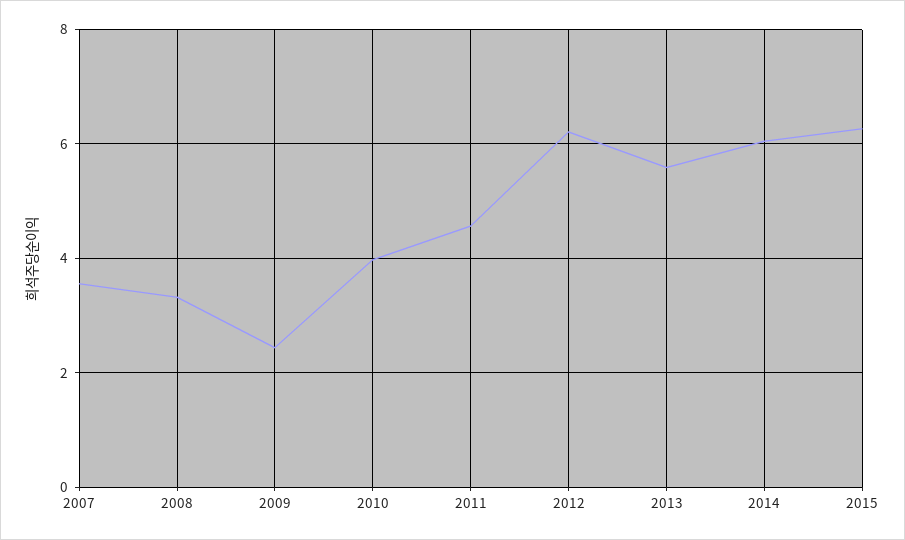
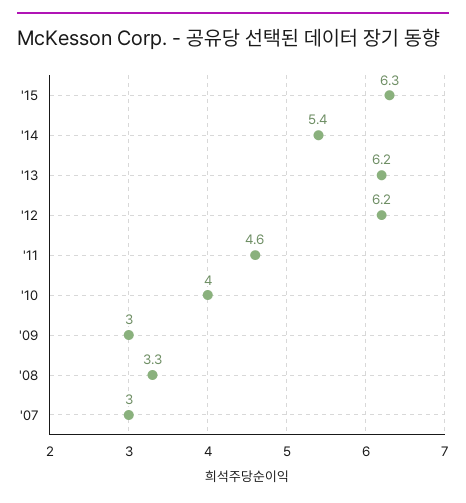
  {
-   "2007": 3.6,
+   "2007": 3,
    "2008": 3.3,
-   "2009": 2.4,
+   "2009": 3,
    "2010": 4,
    "2011": 4.6,
    "2012": 6.2,
-   "2013": 5.6,
+   "2013": 6.2,
-   "2014": 6,
+   "2014": 5.4,
    "2015": 6.3
  }

